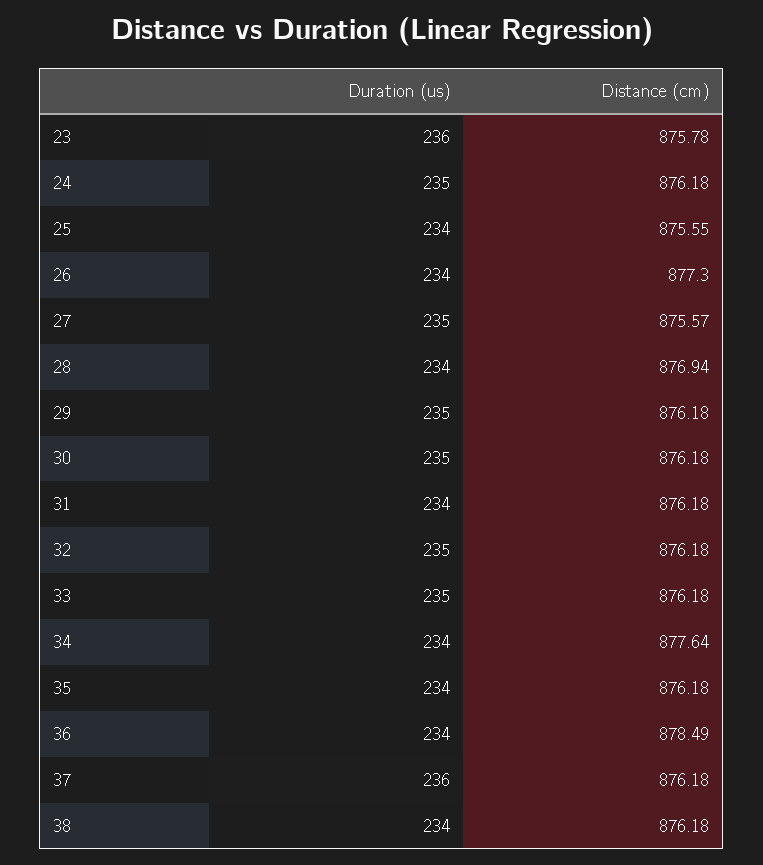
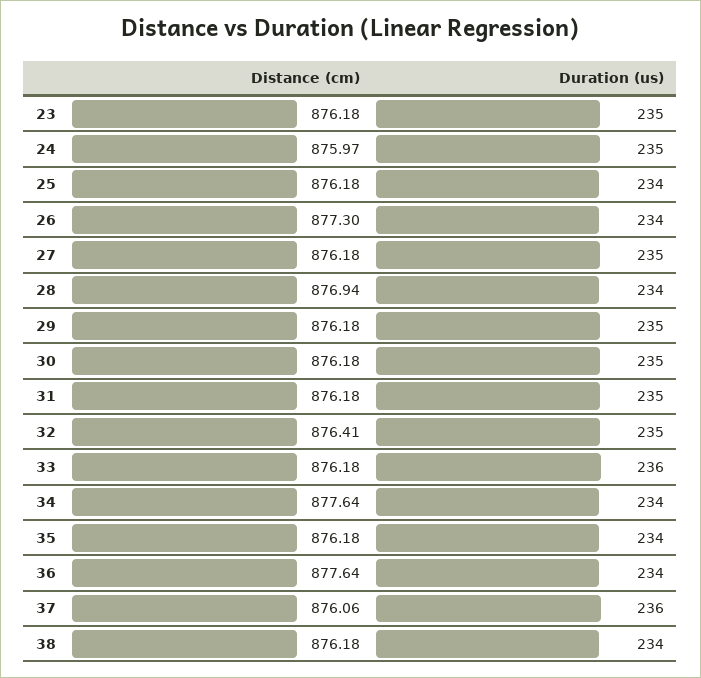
  {
    "Duration (us)": {
-     "23": 236,
+     "23": 235,
      "24": 235,
      "25": 234,
      "26": 234,
      "27": 235,
      "28": 234,
      "29": 235,
      "30": 235,
-     "31": 234,
+     "31": 235,
      "32": 235,
-     "33": 235,
+     "33": 236,
      "34": 234,
      "35": 234,
      "36": 234,
      "37": 236,
      "38": 234
    },
    "Distance (cm)": {
-     "23": 875.78,
+     "23": 876.18,
-     "24": 876.18,
+     "24": 875.97,
-     "25": 875.55,
+     "25": 876.18,
      "26": 877.3,
-     "27": 875.57,
+     "27": 876.18,
      "28": 876.94,
      "29": 876.18,
      "30": 876.18,
      "31": 876.18,
-     "32": 876.18,
+     "32": 876.41,
      "33": 876.18,
      "34": 877.64,
      "35": 876.18,
-     "36": 878.49,
+     "36": 877.64,
-     "37": 876.18,
+     "37": 876.06,
      "38": 876.18
    }
  }

